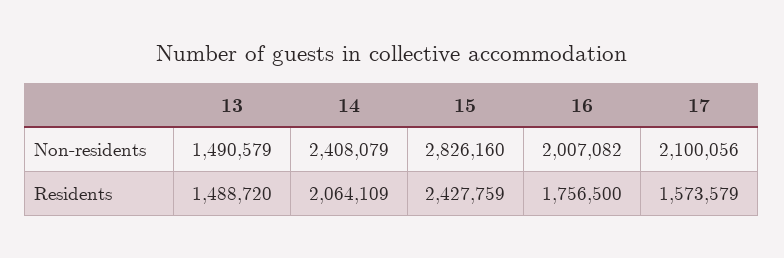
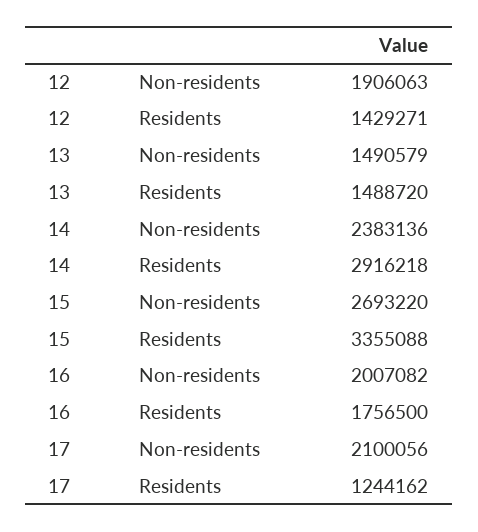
  {
    "13": {
      "Non-residents": 1490579,
      "Residents": 1488720
    },
    "14": {
-     "Non-residents": 2408079,
+     "Non-residents": 2383136,
-     "Residents": 2064109
+     "Residents": 2916218
    },
    "15": {
-     "Non-residents": 2826160,
+     "Non-residents": 2693220,
-     "Residents": 2427759
+     "Residents": 3355088
    },
    "16": {
      "Non-residents": 2007082,
      "Residents": 1756500
    },
    "17": {
      "Non-residents": 2100056,
-     "Residents": 1573579
+     "Residents": 1244162
-   }
+   },
+   "12": {
+     "Non-residents": 1906063,
+     "Residents": 1429271
+   }
  }

